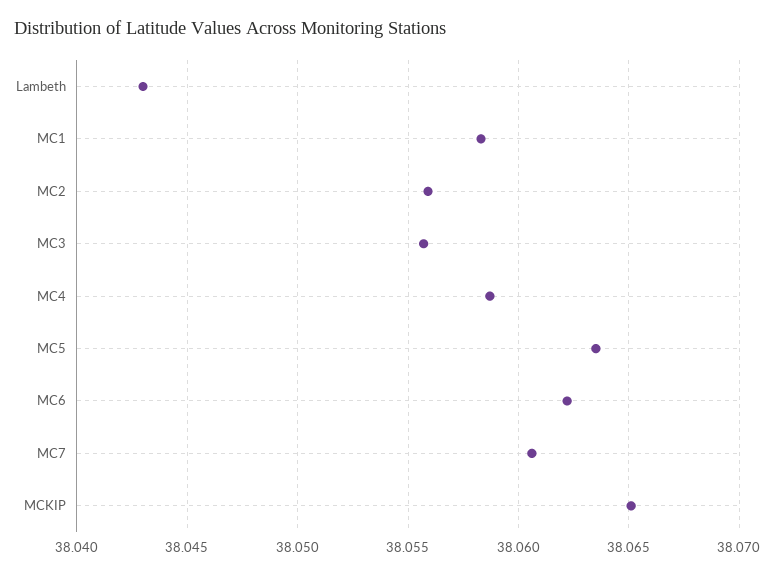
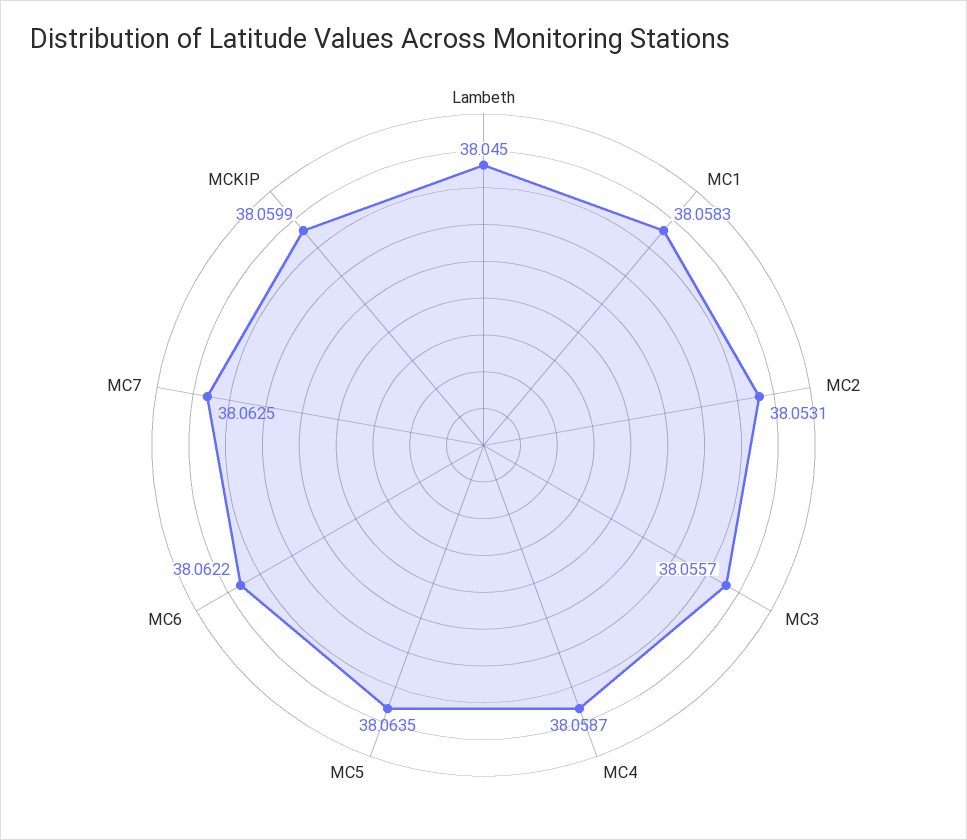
  {
-   "Lambeth": 38.043,
+   "Lambeth": 38.045,
    "MC1": 38.0583,
-   "MC2": 38.056,
+   "MC2": 38.0531,
    "MC3": 38.0557,
    "MC4": 38.0587,
    "MC5": 38.0635,
    "MC6": 38.0622,
-   "MC7": 38.0605,
+   "MC7": 38.0625,
-   "MCKIP": 38.065
+   "MCKIP": 38.0599
  }

